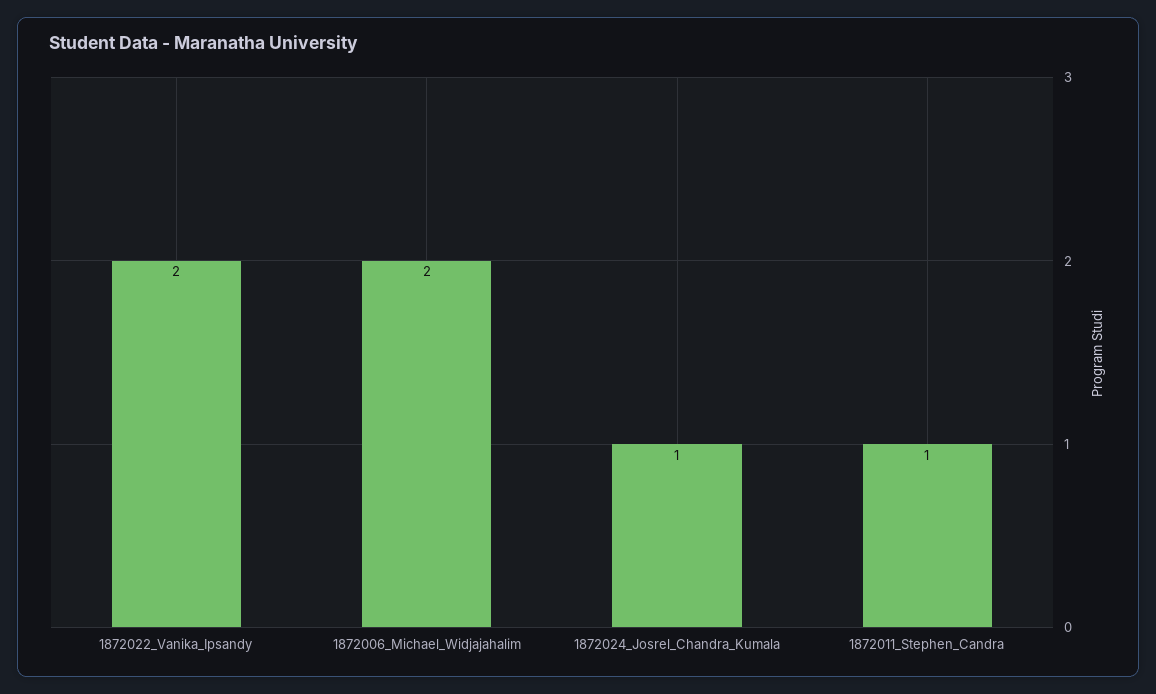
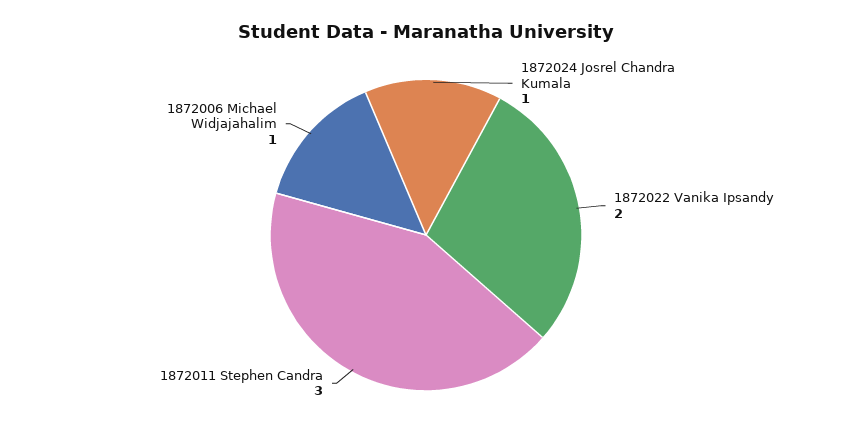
  {
    "1872022_Vanika_Ipsandy": 2,
-   "1872006_Michael_Widjajahalim": 2,
+   "1872006_Michael_Widjajahalim": 1,
    "1872024_Josrel_Chandra_Kumala": 1,
-   "1872011_Stephen_Candra": 1
+   "1872011_Stephen_Candra": 3
  }

